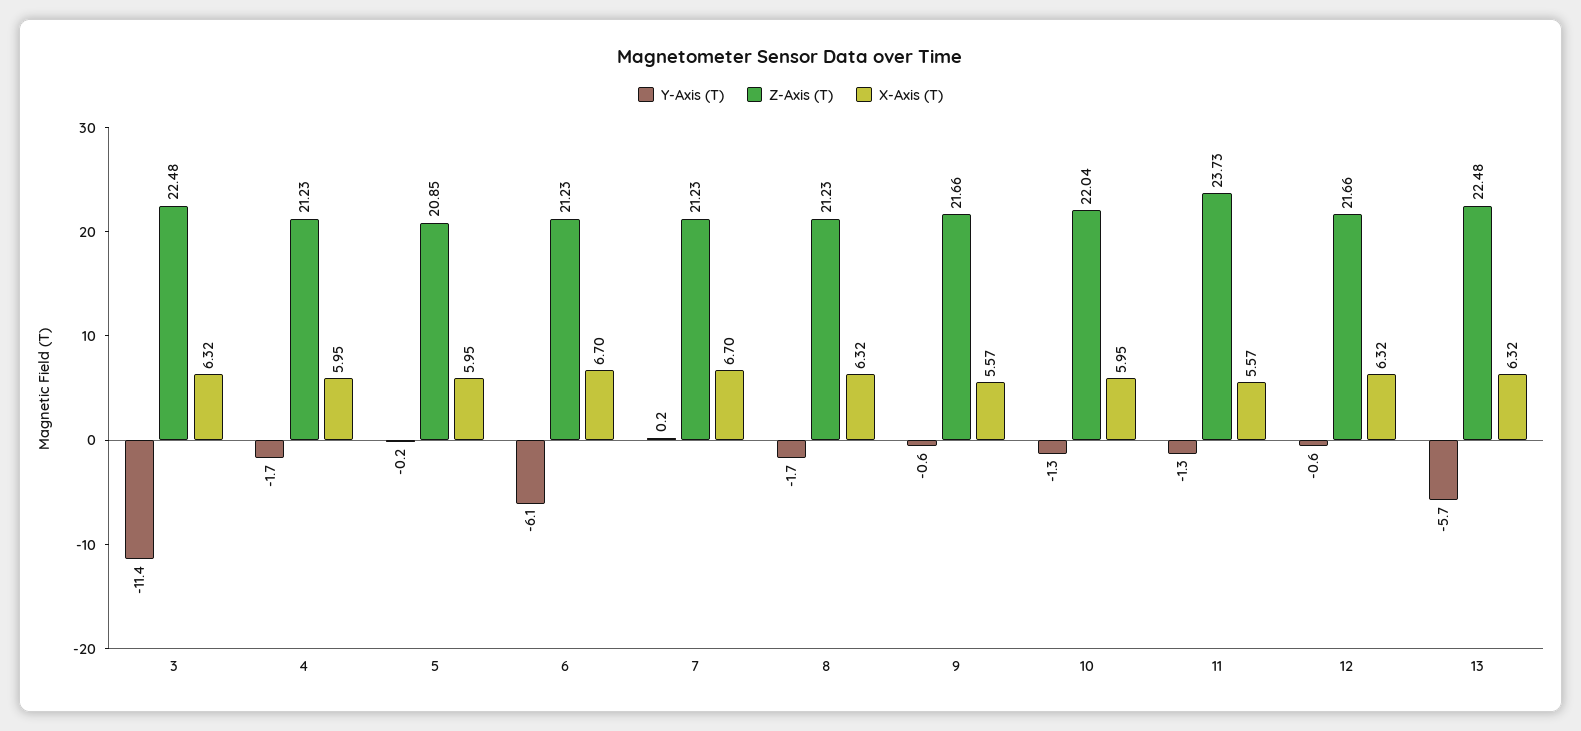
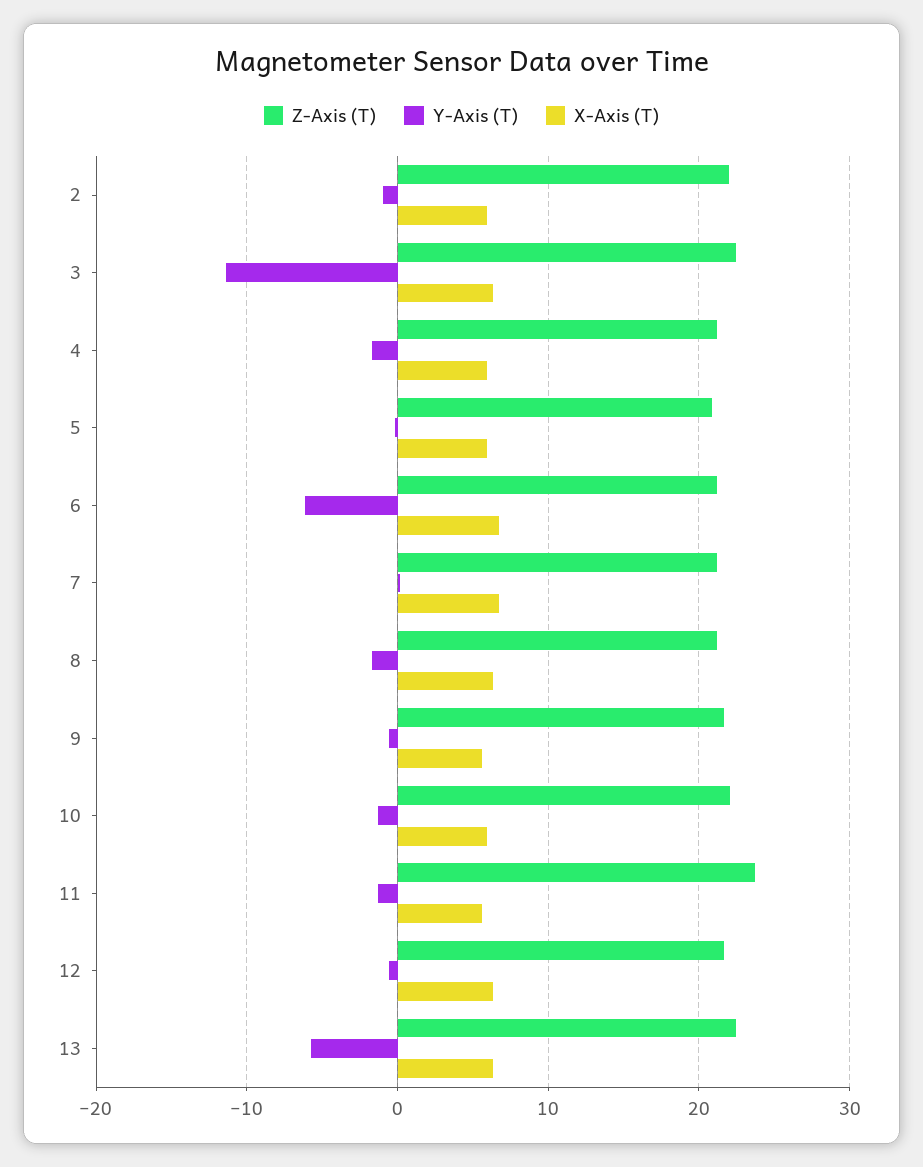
  {
    "Y-Axis (T)": {
      "3": -11.4,
      "4": -1.7,
      "5": -0.2,
      "6": -6.1,
      "7": 0.2,
      "8": -1.7,
      "9": -0.6,
      "10": -1.3,
      "11": -1.3,
      "12": -0.6,
-     "13": -5.7
+     "13": -5.7,
+     "2": -1
    },
    "Z-Axis (T)": {
      "3": 22.48,
      "4": 21.23,
      "5": 20.85,
      "6": 21.23,
      "7": 21.23,
      "8": 21.23,
      "9": 21.66,
      "10": 22.04,
      "11": 23.73,
      "12": 21.66,
-     "13": 22.48
+     "13": 22.48,
+     "2": 22
    },
    "X-Axis (T)": {
      "3": 6.32,
      "4": 5.95,
      "5": 5.95,
      "6": 6.7,
      "7": 6.7,
      "8": 6.32,
      "9": 5.57,
      "10": 5.95,
      "11": 5.57,
      "12": 6.32,
-     "13": 6.32
+     "13": 6.32,
+     "2": 6
    }
  }

